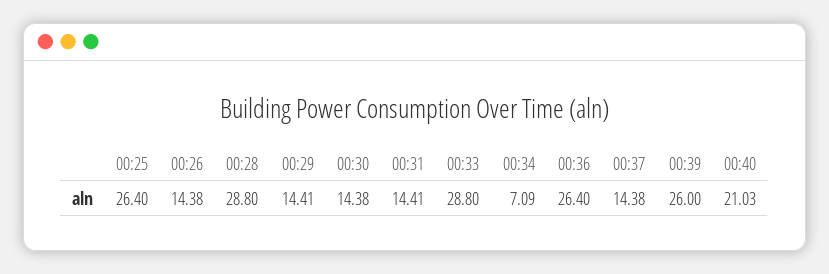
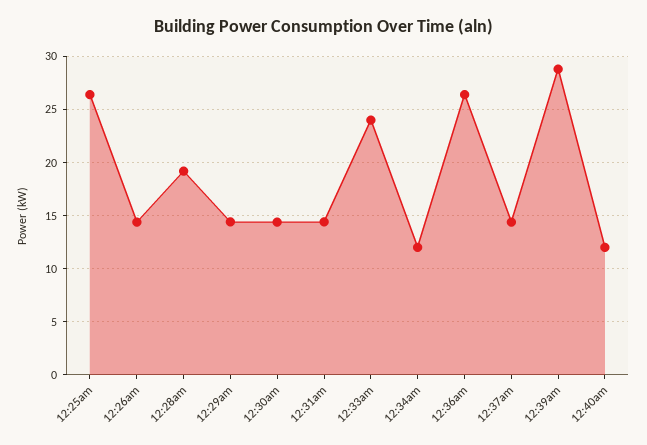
  {
    "00:25": 26.4,
    "00:26": 14.38,
-   "00:28": 28.8,
+   "00:28": 19,
    "00:29": 14.41,
    "00:30": 14.38,
    "00:31": 14.41,
-   "00:33": 28.8,
+   "00:33": 24,
-   "00:34": 7.09,
+   "00:34": 12,
    "00:36": 26.4,
    "00:37": 14.38,
-   "00:39": 26,
+   "00:39": 29,
-   "00:40": 21.03
+   "00:40": 12
  }

